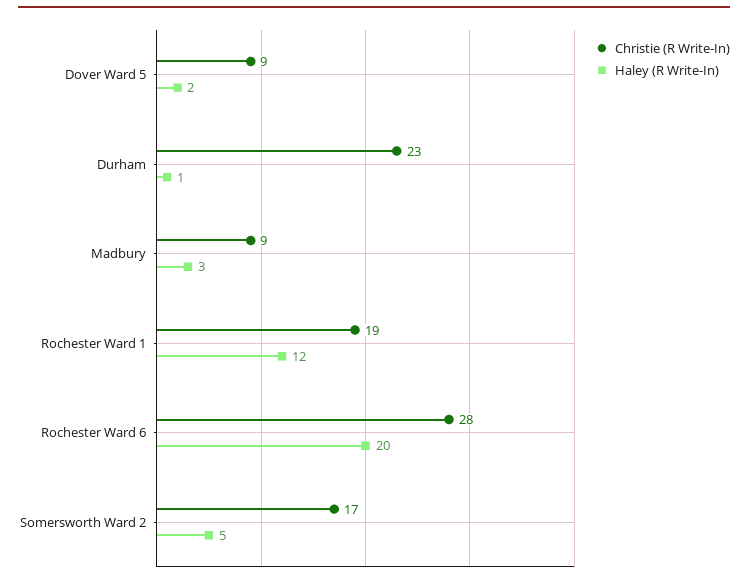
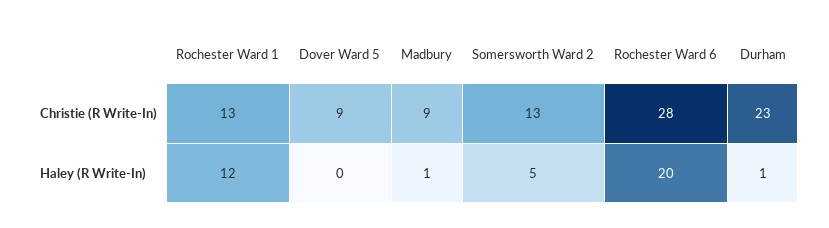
  {
    "Christie (R Write-In)": {
      "Dover Ward 5": 9,
      "Durham": 23,
      "Madbury": 9,
-     "Rochester Ward 1": 19,
+     "Rochester Ward 1": 13,
      "Rochester Ward 6": 28,
-     "Somersworth Ward 2": 17
+     "Somersworth Ward 2": 13
    },
    "Haley (R Write-In)": {
-     "Dover Ward 5": 2,
+     "Dover Ward 5": 0,
      "Durham": 1,
-     "Madbury": 3,
+     "Madbury": 1,
      "Rochester Ward 1": 12,
      "Rochester Ward 6": 20,
      "Somersworth Ward 2": 5
    }
  }

